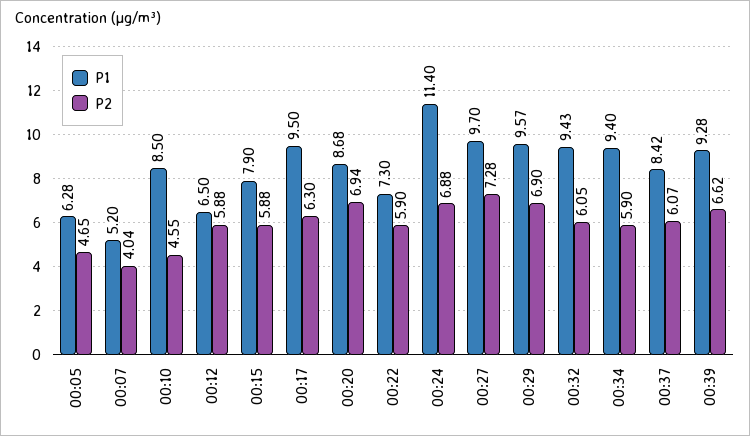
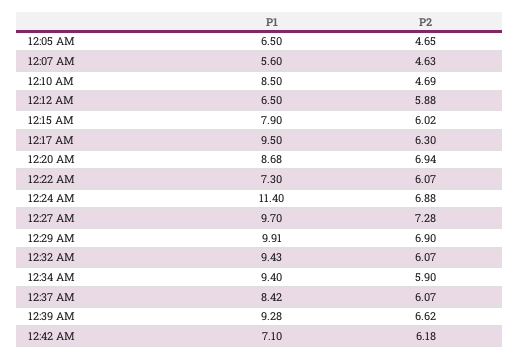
  {
    "P1": {
-     "00:05": 6.28,
+     "00:05": 6.5,
-     "00:07": 5.2,
+     "00:07": 5.6,
      "00:10": 8.5,
      "00:12": 6.5,
      "00:15": 7.9,
      "00:17": 9.5,
      "00:20": 8.68,
      "00:22": 7.3,
      "00:24": 11.4,
      "00:27": 9.7,
-     "00:29": 9.57,
+     "00:29": 9.91,
      "00:32": 9.43,
      "00:34": 9.4,
      "00:37": 8.42,
-     "00:39": 9.28
+     "00:39": 9.28,
+     "12:42 AM": 7.1
    },
    "P2": {
      "00:05": 4.65,
-     "00:07": 4.04,
+     "00:07": 4.63,
-     "00:10": 4.55,
+     "00:10": 4.69,
      "00:12": 5.88,
-     "00:15": 5.88,
+     "00:15": 6.02,
      "00:17": 6.3,
      "00:20": 6.94,
-     "00:22": 5.9,
+     "00:22": 6.07,
      "00:24": 6.88,
      "00:27": 7.28,
      "00:29": 6.9,
-     "00:32": 6.05,
+     "00:32": 6.07,
      "00:34": 5.9,
      "00:37": 6.07,
-     "00:39": 6.62
+     "00:39": 6.62,
+     "12:42 AM": 6.18
    }
  }

